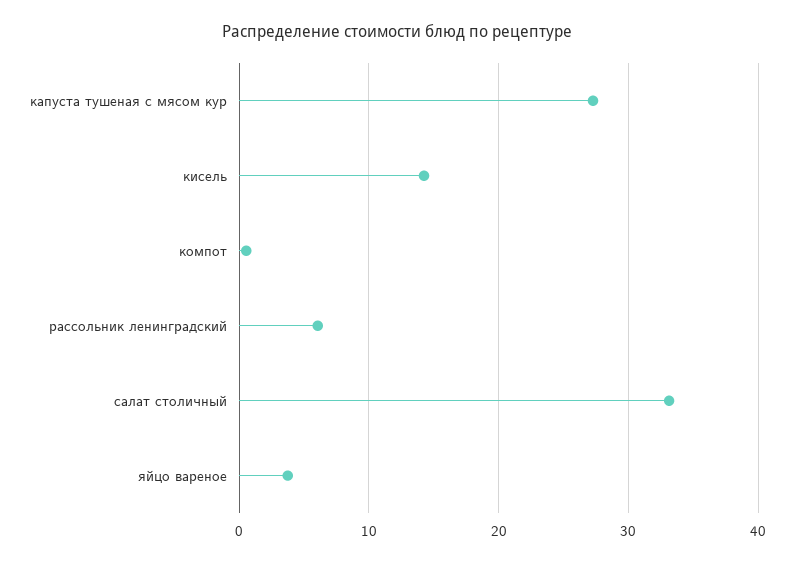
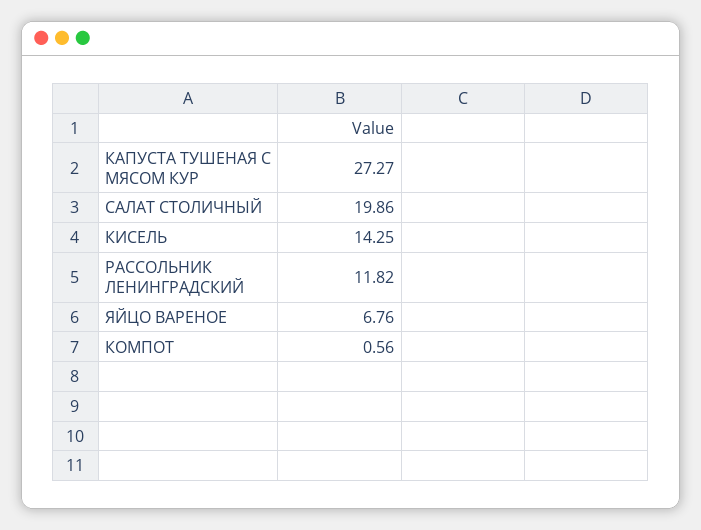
  {
    "капуста тушеная с мясом кур": 27.27,
    "кисель": 14.25,
    "компот": 0.56,
-   "рассольник ленинградский": 6,
+   "рассольник ленинградский": 11.82,
-   "салат столичный": 33,
+   "салат столичный": 19.86,
-   "яйцо вареное": 4
+   "яйцо вареное": 6.76
  }

